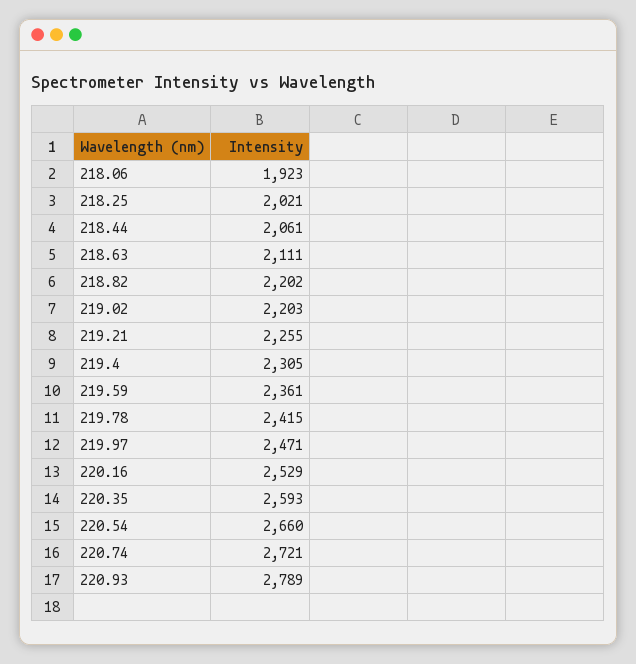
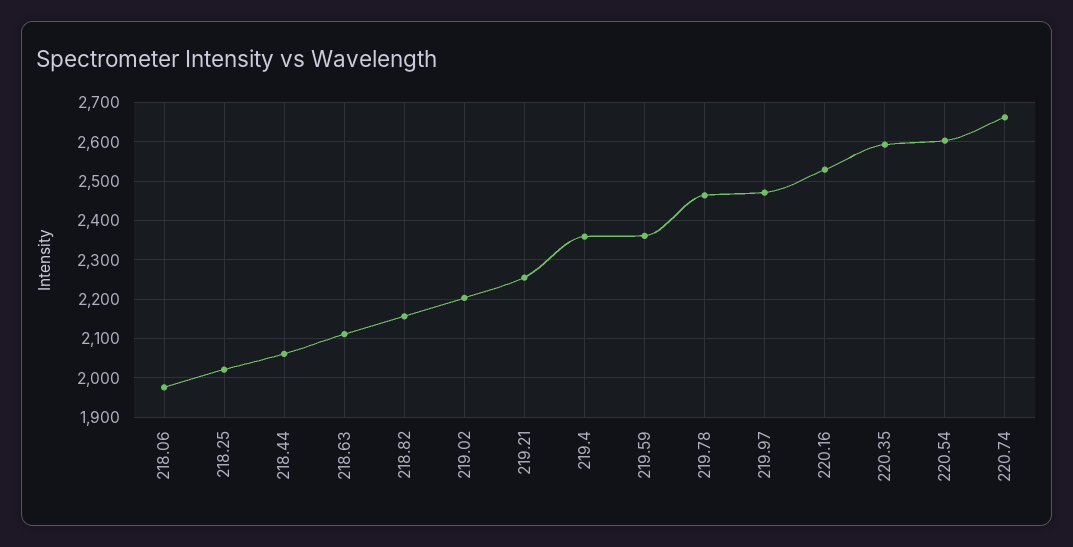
  {
-   "218.06": 1923,
+   "218.06": 1980,
    "218.25": 2021,
    "218.44": 2061,
    "218.63": 2111,
-   "218.82": 2202,
+   "218.82": 2160,
    "219.02": 2203,
    "219.21": 2255,
-   "219.4": 2305,
+   "219.4": 2360,
    "219.59": 2361,
-   "219.78": 2415,
+   "219.78": 2460,
    "219.97": 2471,
    "220.16": 2529,
    "220.35": 2593,
-   "220.54": 2660,
+   "220.54": 2600,
-   "220.74": 2721,
+   "220.74": 2660
-   "220.93": 2789
  }

